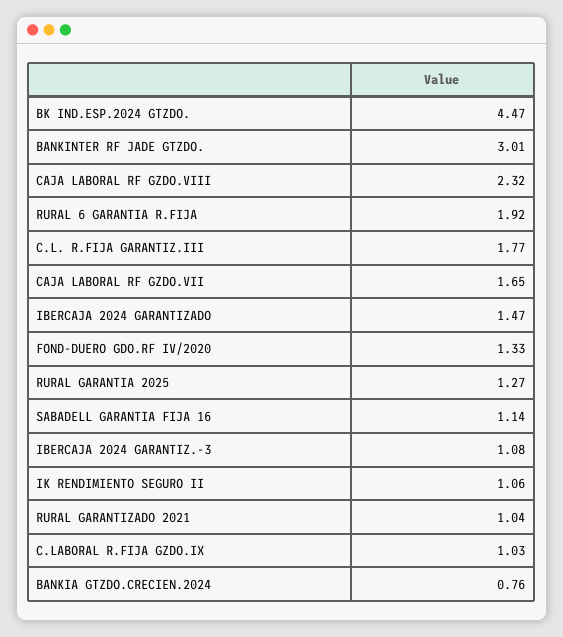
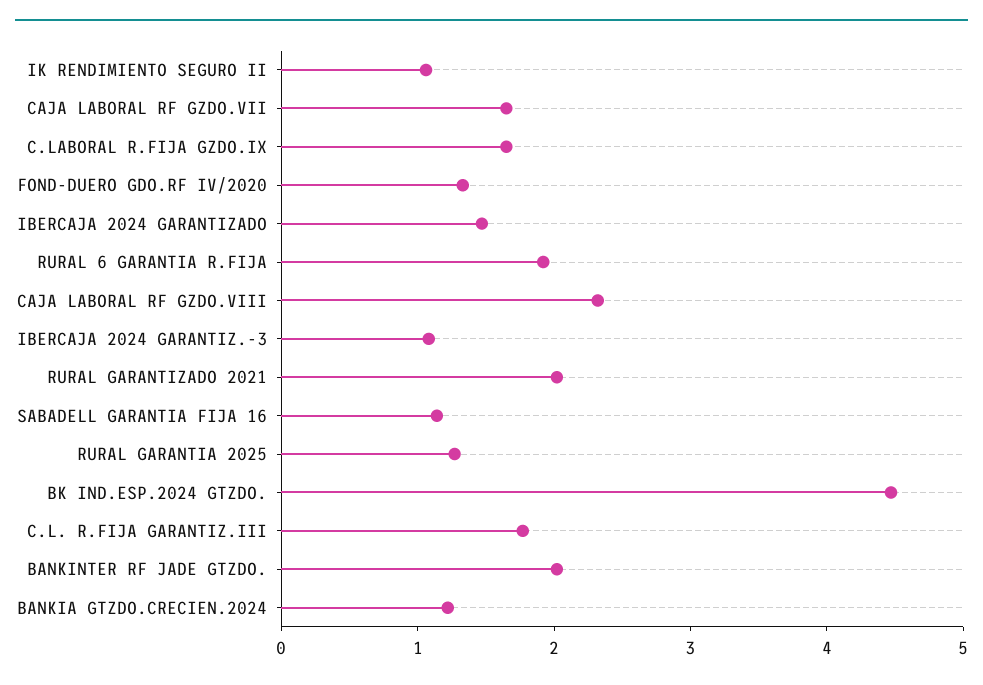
  {
    "BK IND.ESP.2024 GTZDO.": 4.47,
-   "BANKINTER RF JADE GTZDO.": 3.01,
+   "BANKINTER RF JADE GTZDO.": 2,
    "CAJA LABORAL RF GZDO.VIII": 2.32,
    "RURAL 6 GARANTIA R.FIJA": 1.92,
    "C.L. R.FIJA GARANTIZ.III": 1.77,
    "CAJA LABORAL RF GZDO.VII": 1.65,
    "IBERCAJA 2024 GARANTIZADO": 1.47,
    "FOND-DUERO GDO.RF IV/2020": 1.33,
    "RURAL GARANTIA 2025": 1.27,
    "SABADELL GARANTIA FIJA 16": 1.14,
    "IBERCAJA 2024 GARANTIZ.-3": 1.08,
    "IK RENDIMIENTO SEGURO II": 1.06,
-   "RURAL GARANTIZADO 2021": 1.04,
+   "RURAL GARANTIZADO 2021": 2,
-   "C.LABORAL R.FIJA GZDO.IX": 1.03,
+   "C.LABORAL R.FIJA GZDO.IX": 1.6,
-   "BANKIA GTZDO.CRECIEN.2024": 0.76
+   "BANKIA GTZDO.CRECIEN.2024": 1.2
  }

